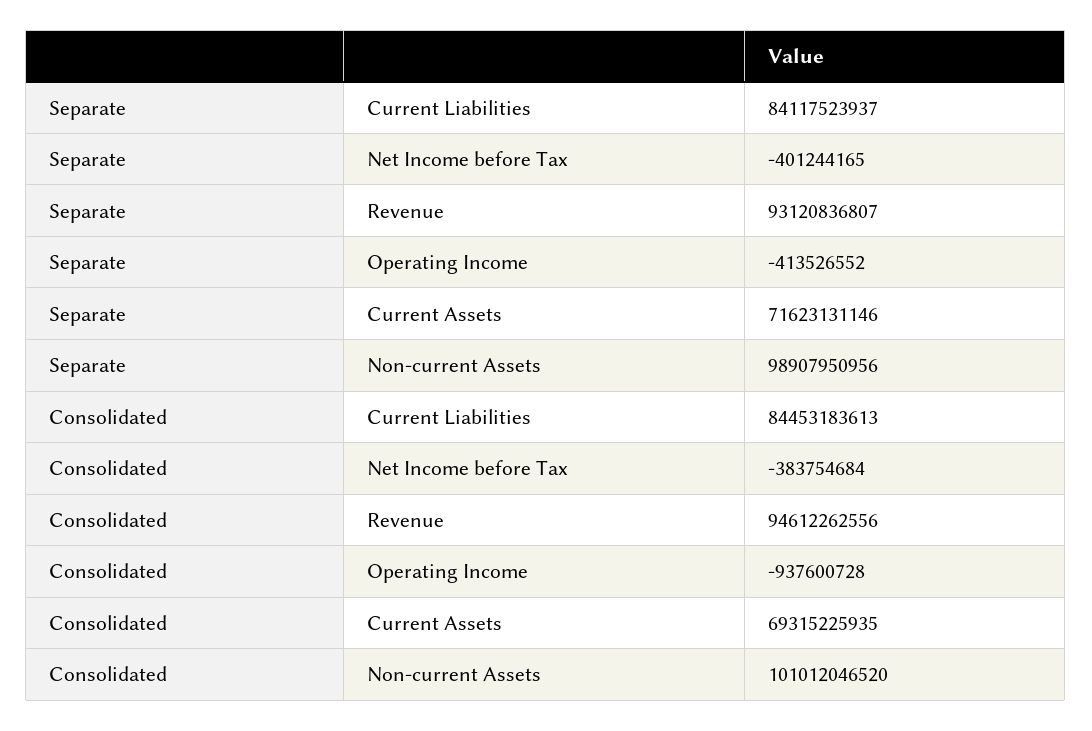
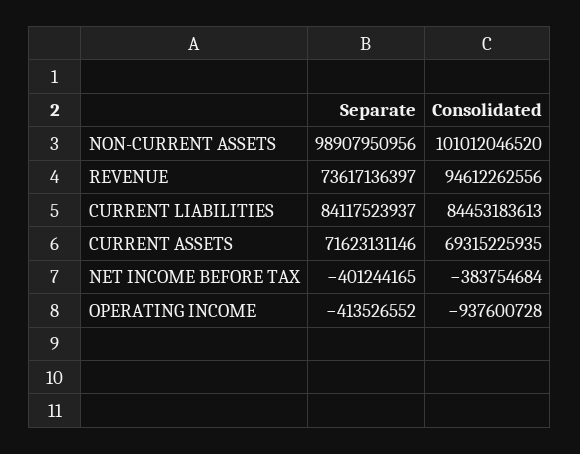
  {
    "Separate": {
      "Current Liabilities": 84117523937,
      "Net Income before Tax": -401244165,
-     "Revenue": 93120836807,
+     "Revenue": 73617136397,
      "Operating Income": -413526552,
      "Current Assets": 71623131146,
      "Non-current Assets": 98907950956
    },
    "Consolidated": {
      "Current Liabilities": 84453183613,
      "Net Income before Tax": -383754684,
      "Revenue": 94612262556,
      "Operating Income": -937600728,
      "Current Assets": 69315225935,
      "Non-current Assets": 101012046520
    }
  }

